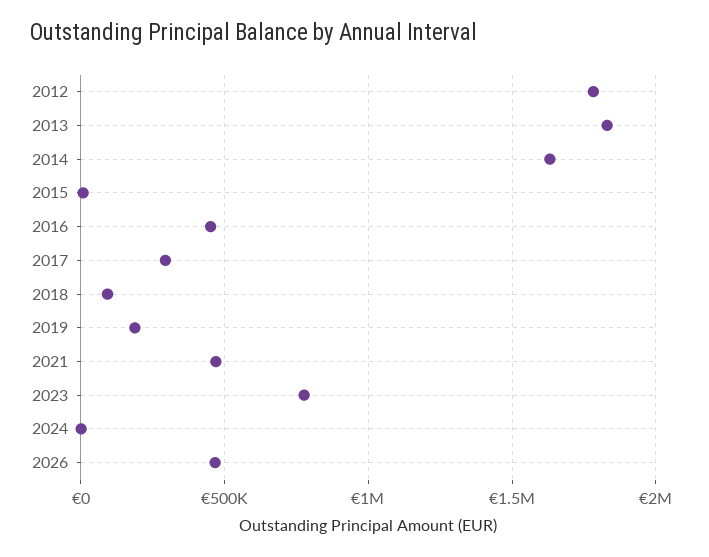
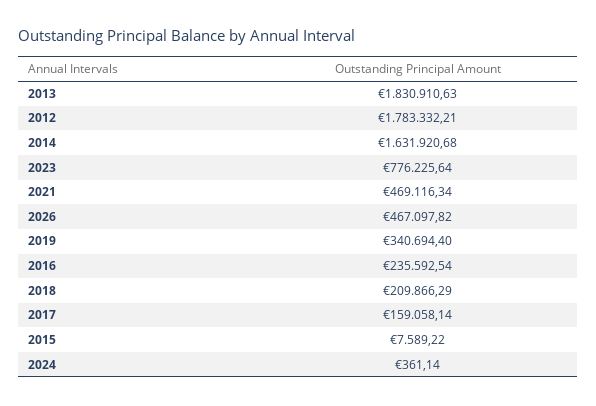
  {
    "2012": 1783332.21,
    "2013": 1830910.63,
    "2014": 1631920.68,
    "2015": 7589.22,
-   "2016": 450000,
+   "2016": 235592.54,
-   "2017": 300000,
+   "2017": 159058.14,
-   "2018": 100000,
+   "2018": 209866.29,
-   "2019": 200000,
+   "2019": 340694.4,
    "2021": 469116.34,
    "2023": 776225.64,
    "2024": 361.14,
    "2026": 467097.82
  }

